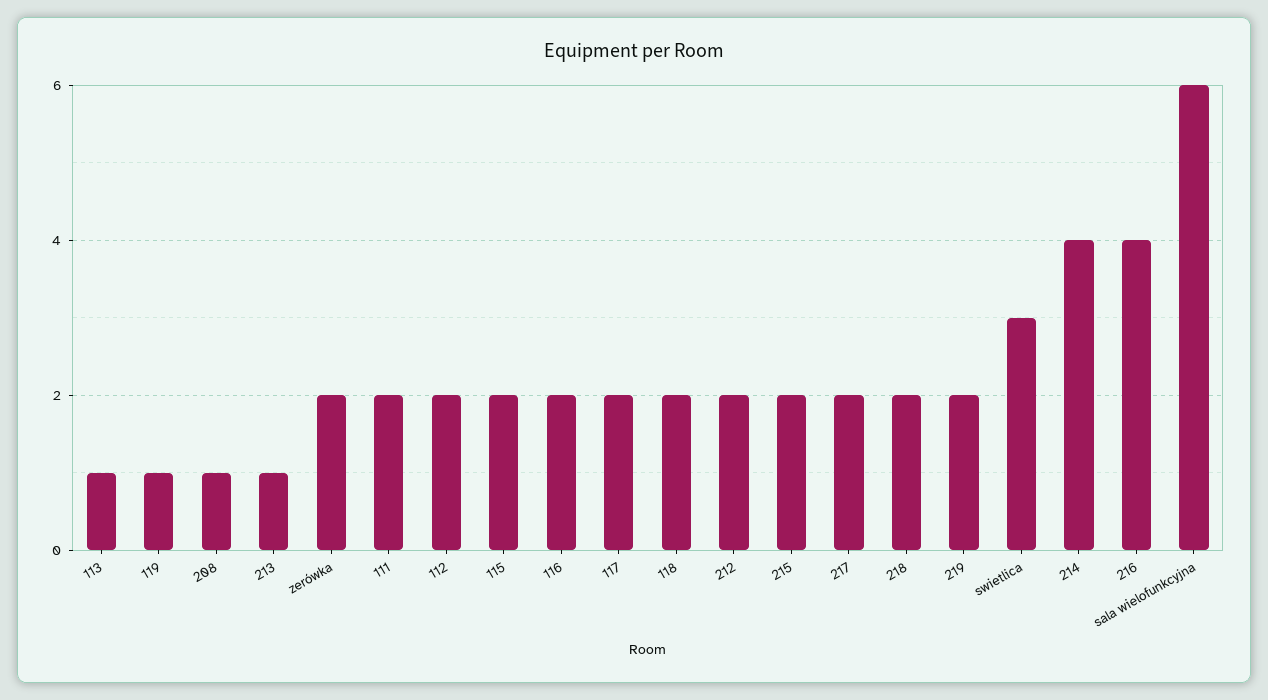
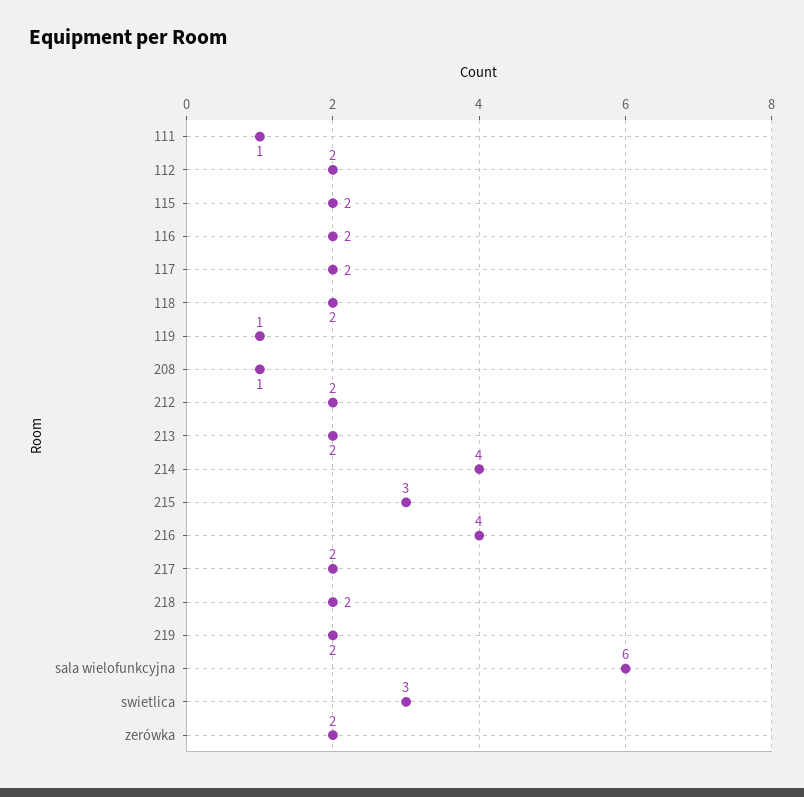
  {
-   "113": 1,
    "119": 1,
    "208": 1,
-   "213": 1,
+   "213": 2,
    "zerówka": 2,
-   "111": 2,
+   "111": 1,
    "112": 2,
    "115": 2,
    "116": 2,
    "117": 2,
    "118": 2,
    "212": 2,
-   "215": 2,
+   "215": 3,
    "217": 2,
    "218": 2,
    "219": 2,
    "swietlica": 3,
    "214": 4,
    "216": 4,
    "sala wielofunkcyjna": 6
  }

